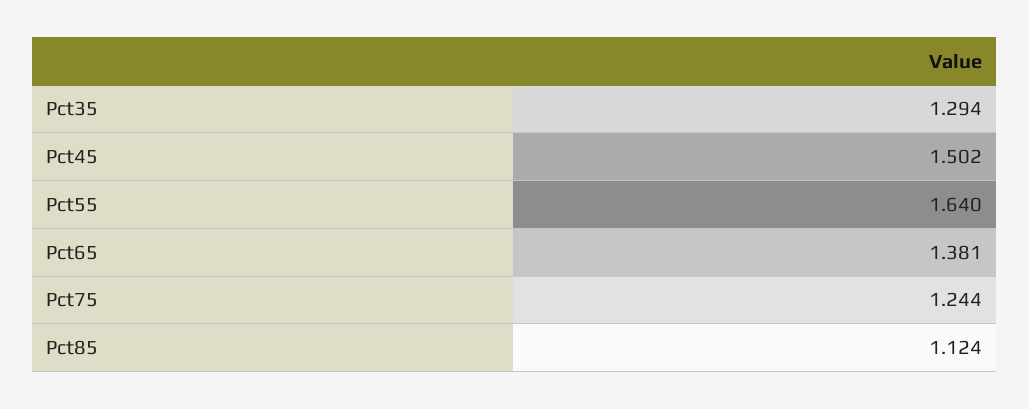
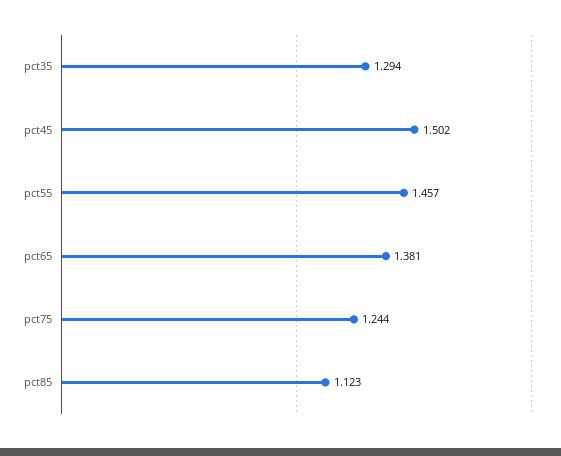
  {
    "Pct35": 1.294,
    "Pct45": 1.502,
-   "Pct55": 1.64,
+   "Pct55": 1.457,
    "Pct65": 1.381,
    "Pct75": 1.244,
-   "Pct85": 1.124
+   "Pct85": 1.123
  }

